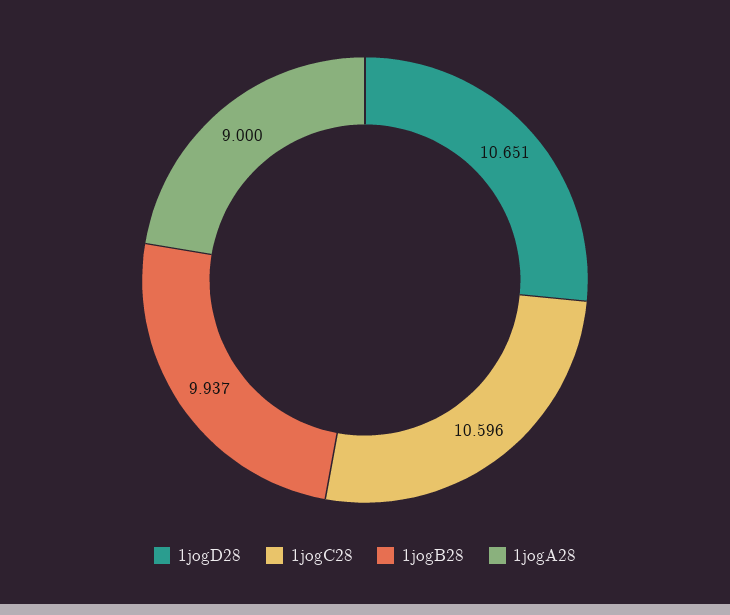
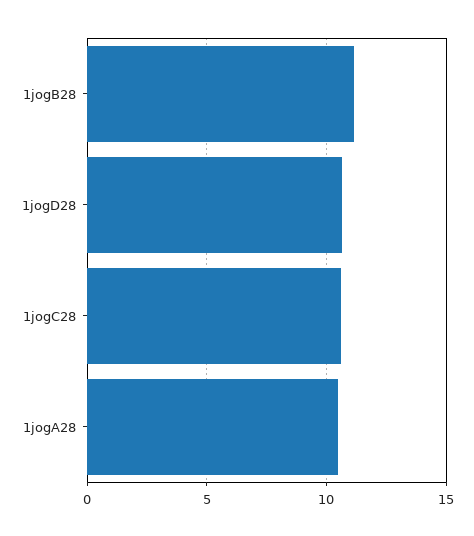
  {
    "1jogD28": 10.651,
    "1jogC28": 10.596,
-   "1jogB28": 9.937,
+   "1jogB28": 11,
-   "1jogA28": 9
+   "1jogA28": 10.5
  }

